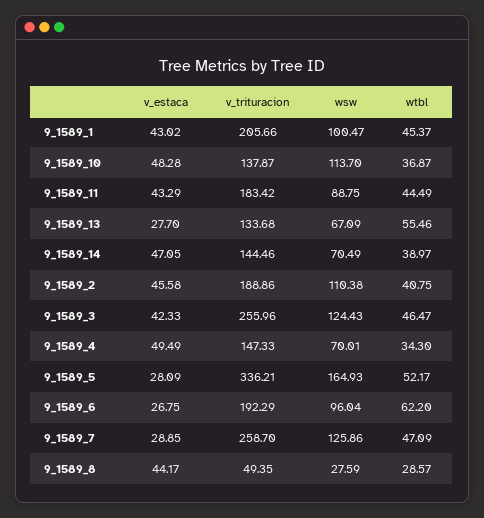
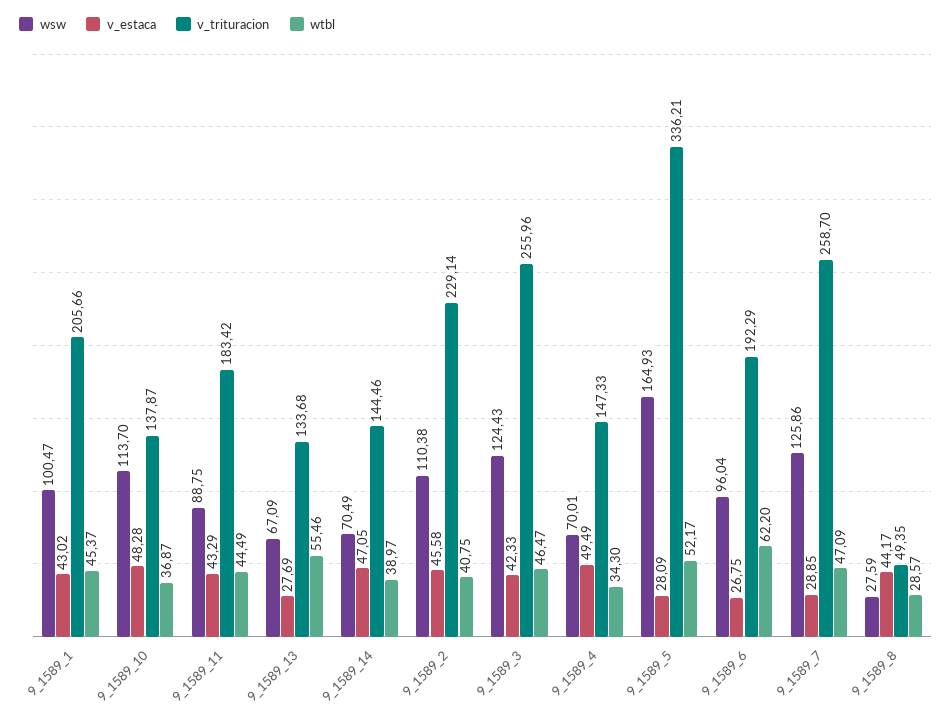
  {
    "v_estaca": {
      "9_1589_1": 43.02,
      "9_1589_10": 48.28,
      "9_1589_11": 43.29,
-     "9_1589_13": 27.7,
+     "9_1589_13": 27.69,
      "9_1589_14": 47.05,
      "9_1589_2": 45.58,
      "9_1589_3": 42.33,
      "9_1589_4": 49.49,
      "9_1589_5": 28.09,
      "9_1589_6": 26.75,
      "9_1589_7": 28.85,
      "9_1589_8": 44.17
    },
    "v_trituracion": {
      "9_1589_1": 205.66,
      "9_1589_10": 137.87,
      "9_1589_11": 183.42,
      "9_1589_13": 133.68,
      "9_1589_14": 144.46,
-     "9_1589_2": 188.86,
+     "9_1589_2": 229.14,
      "9_1589_3": 255.96,
      "9_1589_4": 147.33,
      "9_1589_5": 336.21,
      "9_1589_6": 192.29,
      "9_1589_7": 258.7,
      "9_1589_8": 49.35
    },
    "wsw": {
      "9_1589_1": 100.47,
      "9_1589_10": 113.7,
      "9_1589_11": 88.75,
      "9_1589_13": 67.09,
      "9_1589_14": 70.49,
      "9_1589_2": 110.38,
      "9_1589_3": 124.43,
      "9_1589_4": 70.01,
      "9_1589_5": 164.93,
      "9_1589_6": 96.04,
      "9_1589_7": 125.86,
      "9_1589_8": 27.59
    },
    "wtbl": {
      "9_1589_1": 45.37,
      "9_1589_10": 36.87,
      "9_1589_11": 44.49,
      "9_1589_13": 55.46,
      "9_1589_14": 38.97,
      "9_1589_2": 40.75,
      "9_1589_3": 46.47,
      "9_1589_4": 34.3,
      "9_1589_5": 52.17,
      "9_1589_6": 62.2,
      "9_1589_7": 47.09,
      "9_1589_8": 28.57
    }
  }

